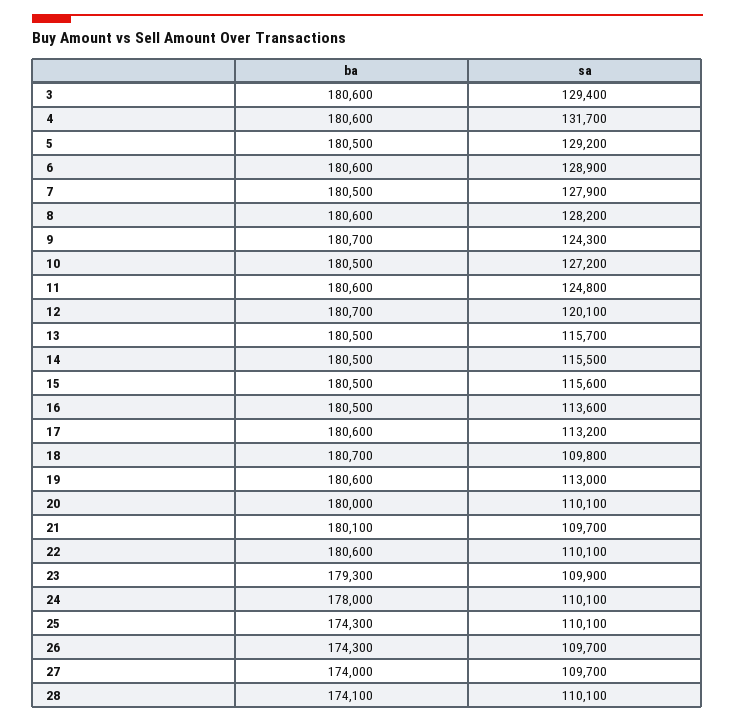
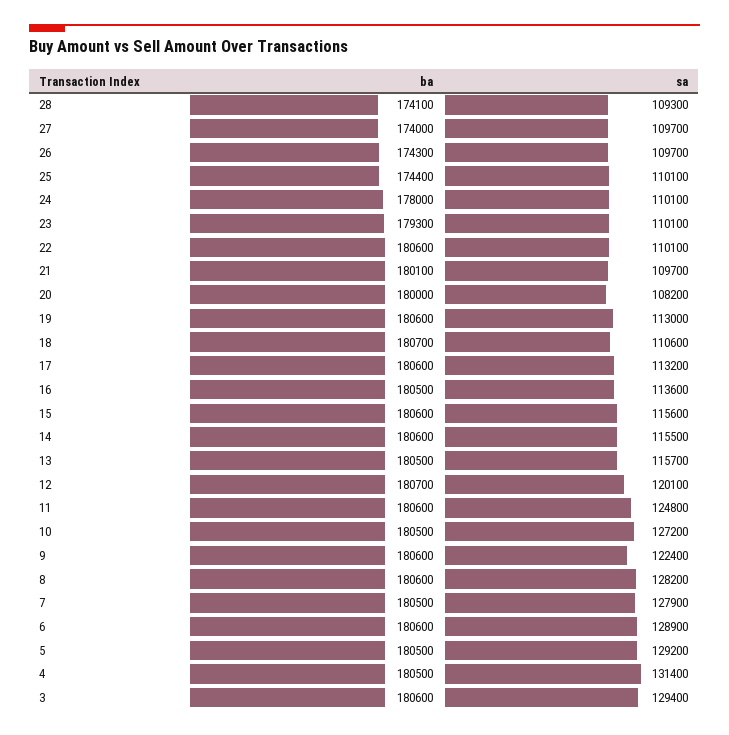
  {
    "ba": {
      "3": 180600,
-     "4": 180600,
+     "4": 180500,
      "5": 180500,
      "6": 180600,
      "7": 180500,
      "8": 180600,
-     "9": 180700,
+     "9": 180600,
      "10": 180500,
      "11": 180600,
      "12": 180700,
      "13": 180500,
-     "14": 180500,
+     "14": 180600,
-     "15": 180500,
+     "15": 180600,
      "16": 180500,
      "17": 180600,
      "18": 180700,
      "19": 180600,
      "20": 180000,
      "21": 180100,
      "22": 180600,
      "23": 179300,
      "24": 178000,
-     "25": 174300,
+     "25": 174400,
      "26": 174300,
      "27": 174000,
      "28": 174100
    },
    "sa": {
      "3": 129400,
-     "4": 131700,
+     "4": 131400,
      "5": 129200,
      "6": 128900,
      "7": 127900,
      "8": 128200,
-     "9": 124300,
+     "9": 122400,
      "10": 127200,
      "11": 124800,
      "12": 120100,
      "13": 115700,
      "14": 115500,
      "15": 115600,
      "16": 113600,
      "17": 113200,
-     "18": 109800,
+     "18": 110600,
      "19": 113000,
-     "20": 110100,
+     "20": 108200,
      "21": 109700,
      "22": 110100,
-     "23": 109900,
+     "23": 110100,
      "24": 110100,
      "25": 110100,
      "26": 109700,
      "27": 109700,
-     "28": 110100
+     "28": 109300
    }
  }

